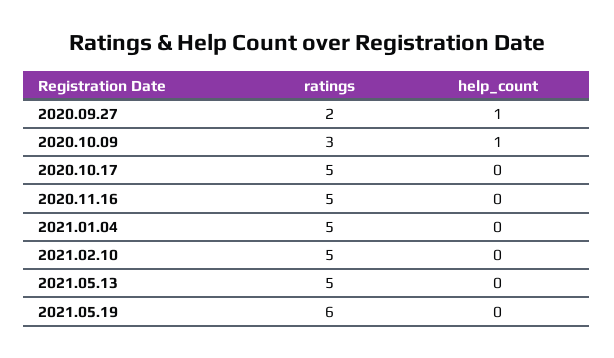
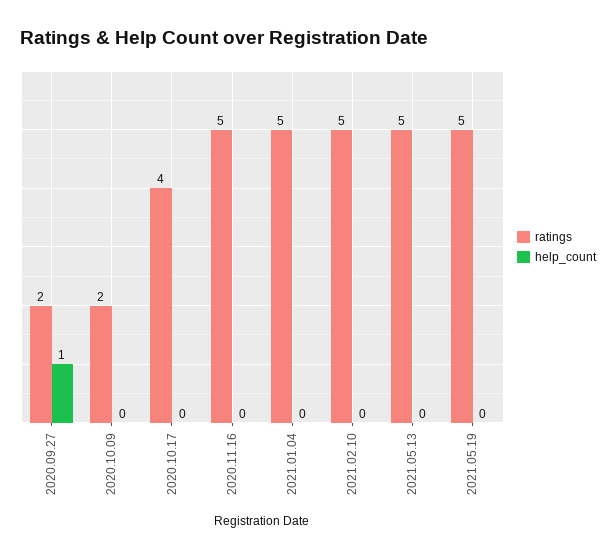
  {
    "ratings": {
      "2020.09.27": 2,
-     "2020.10.09": 3,
+     "2020.10.09": 2,
-     "2020.10.17": 5,
+     "2020.10.17": 4,
      "2020.11.16": 5,
      "2021.01.04": 5,
      "2021.02.10": 5,
      "2021.05.13": 5,
-     "2021.05.19": 6
+     "2021.05.19": 5
    },
    "help_count": {
      "2020.09.27": 1,
-     "2020.10.09": 1,
+     "2020.10.09": 0,
      "2020.10.17": 0,
      "2020.11.16": 0,
      "2021.01.04": 0,
      "2021.02.10": 0,
      "2021.05.13": 0,
      "2021.05.19": 0
    }
  }

